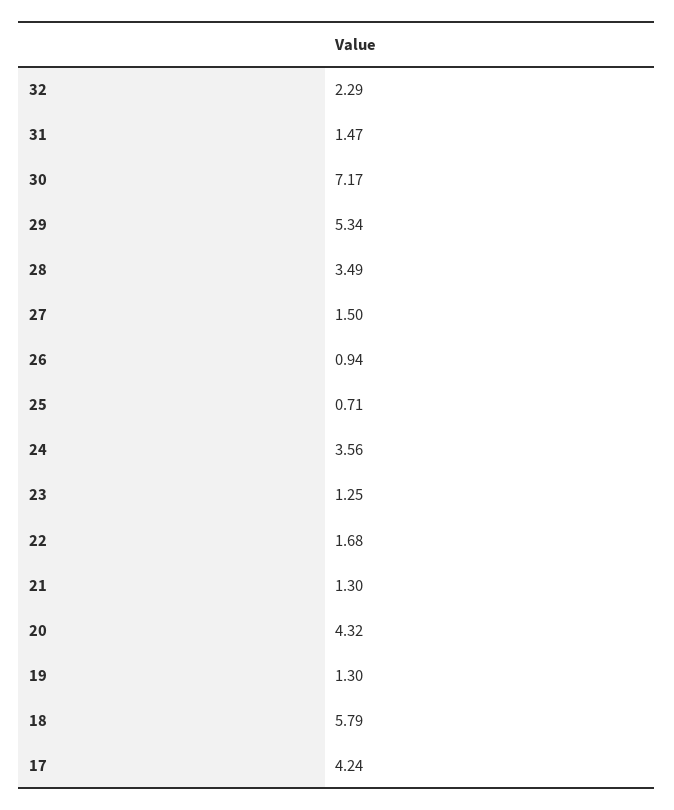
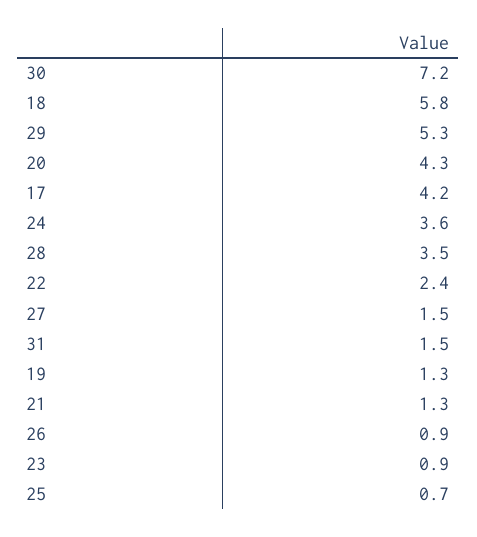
  {
-   "32": 2.29,
    "31": 1.47,
    "30": 7.17,
    "29": 5.34,
    "28": 3.49,
    "27": 1.5,
    "26": 0.94,
    "25": 0.71,
    "24": 3.56,
-   "23": 1.25,
+   "23": 0.9,
-   "22": 1.68,
+   "22": 2.4,
    "21": 1.3,
    "20": 4.32,
    "19": 1.3,
    "18": 5.79,
    "17": 4.24
  }

